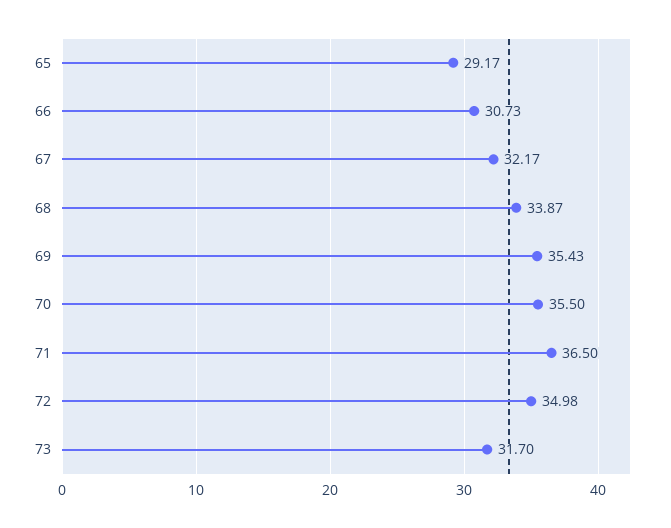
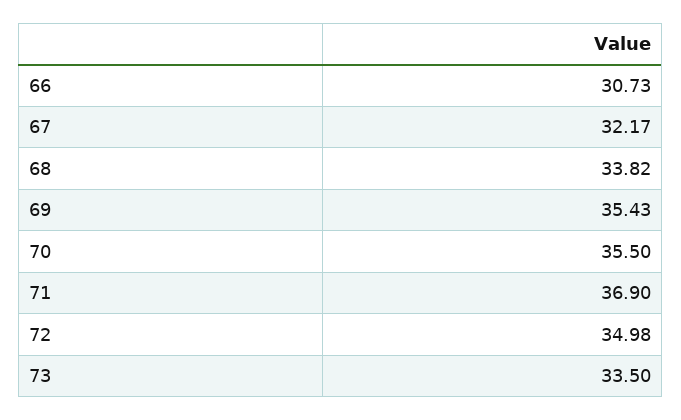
  {
-   "65": 29.17,
    "66": 30.73,
    "67": 32.17,
-   "68": 33.87,
+   "68": 33.82,
    "69": 35.43,
    "70": 35.5,
-   "71": 36.5,
+   "71": 36.9,
    "72": 34.98,
-   "73": 31.7
+   "73": 33.5
  }

